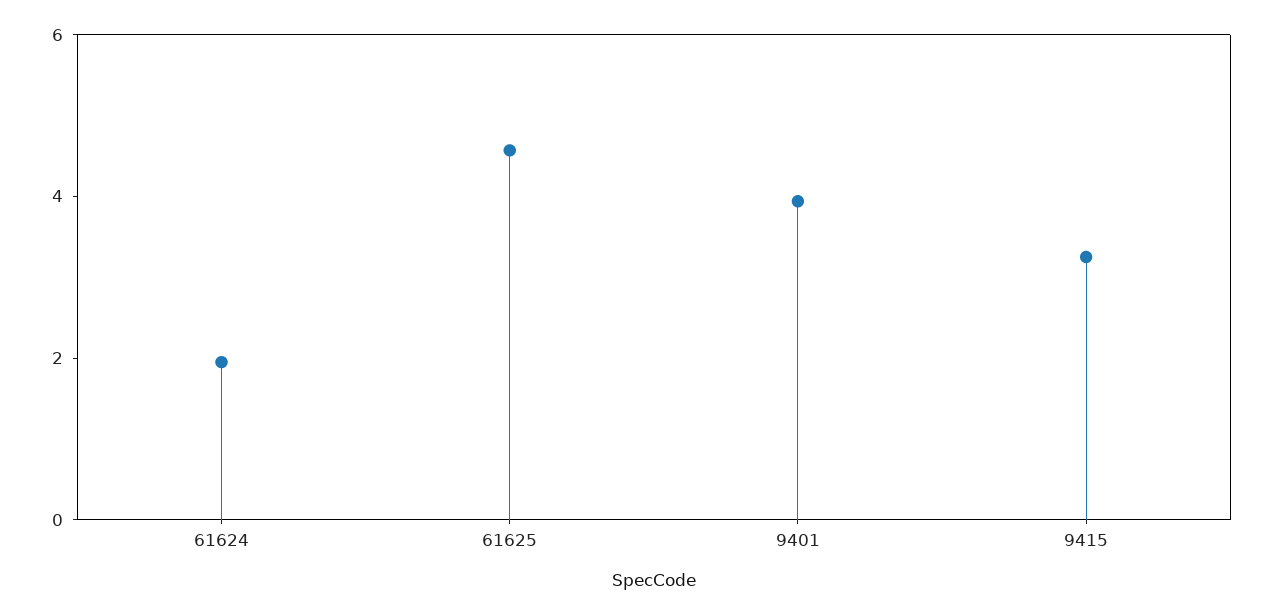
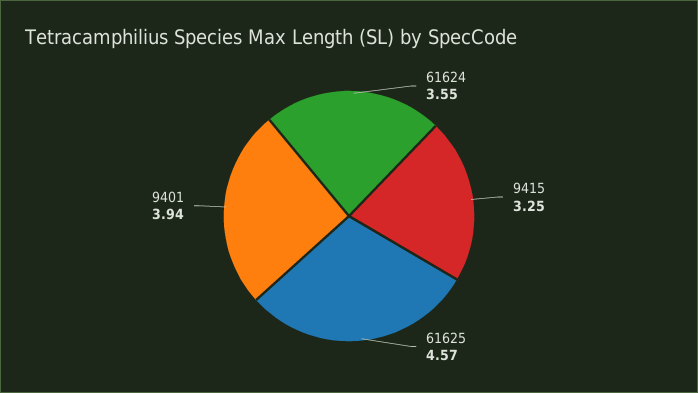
  {
-   "61624": 2,
+   "61624": 3.55,
    "61625": 4.57,
    "9401": 3.94,
    "9415": 3.25
  }

